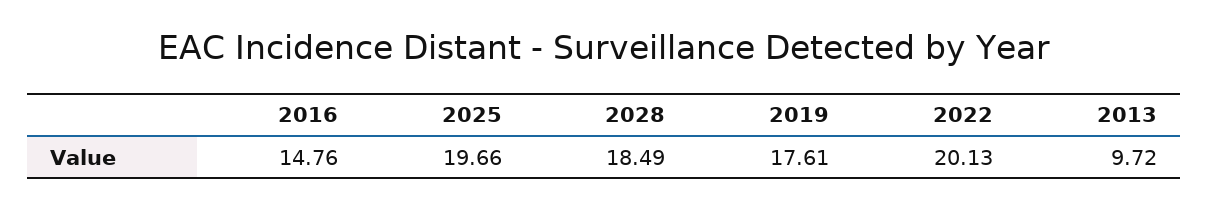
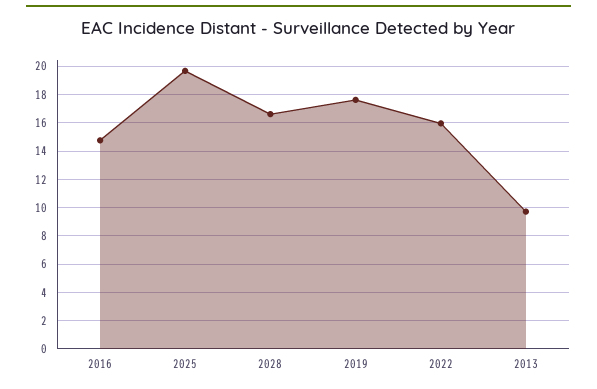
  {
    "2016": 14.76,
    "2025": 19.66,
-   "2028": 18.49,
+   "2028": 16.5,
    "2019": 17.61,
-   "2022": 20.13,
+   "2022": 16,
    "2013": 9.72
  }

